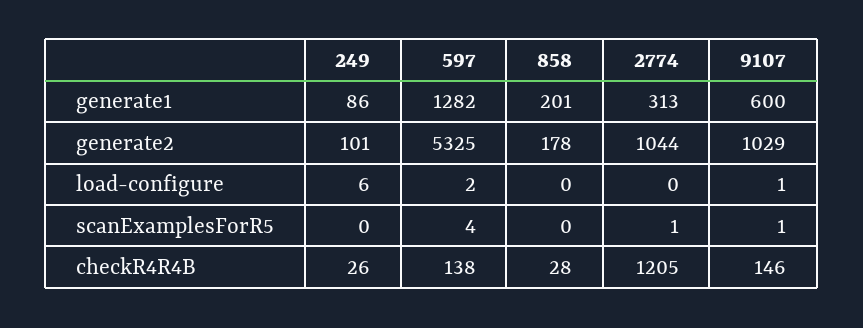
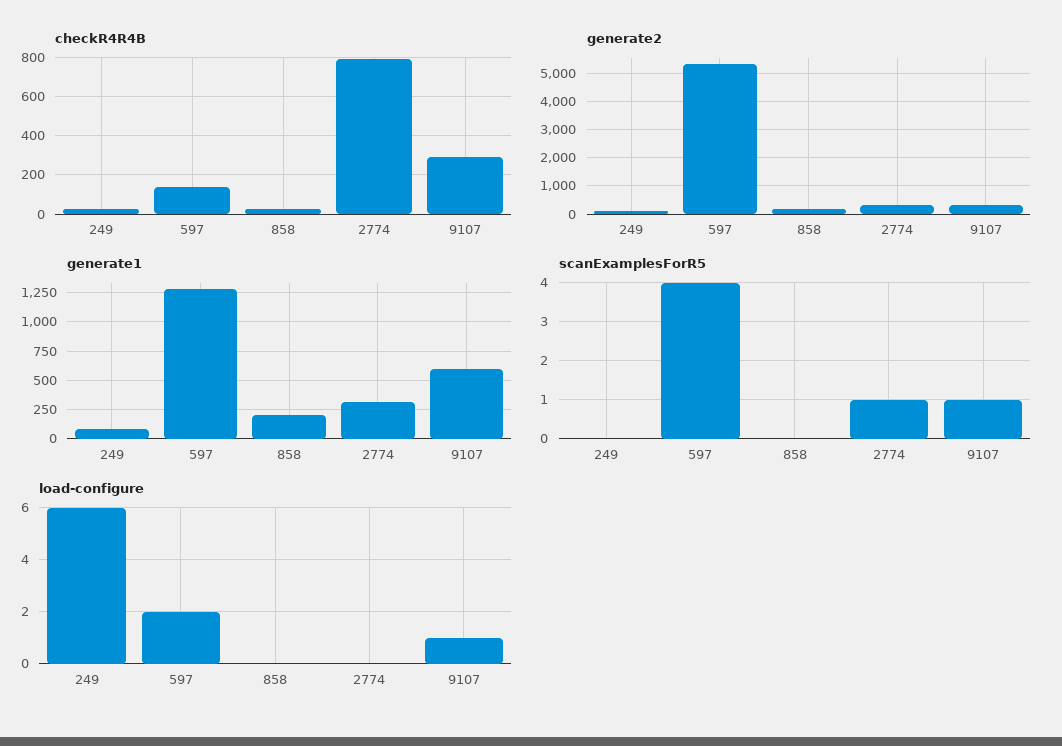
  {
    "generate1": {
      "249": 86,
      "597": 1282,
      "858": 201,
      "2774": 313,
      "9107": 600
    },
    "generate2": {
      "249": 101,
      "597": 5325,
      "858": 178,
-     "2774": 1044,
+     "2774": 250,
-     "9107": 1029
+     "9107": 250
    },
    "load-configure": {
      "249": 6,
      "597": 2,
      "858": 0,
      "2774": 0,
      "9107": 1
    },
    "scanExamplesForR5": {
      "249": 0,
      "597": 4,
      "858": 0,
      "2774": 1,
      "9107": 1
    },
    "checkR4R4B": {
      "249": 26,
      "597": 138,
      "858": 28,
-     "2774": 1205,
+     "2774": 800,
-     "9107": 146
+     "9107": 300
    }
  }

